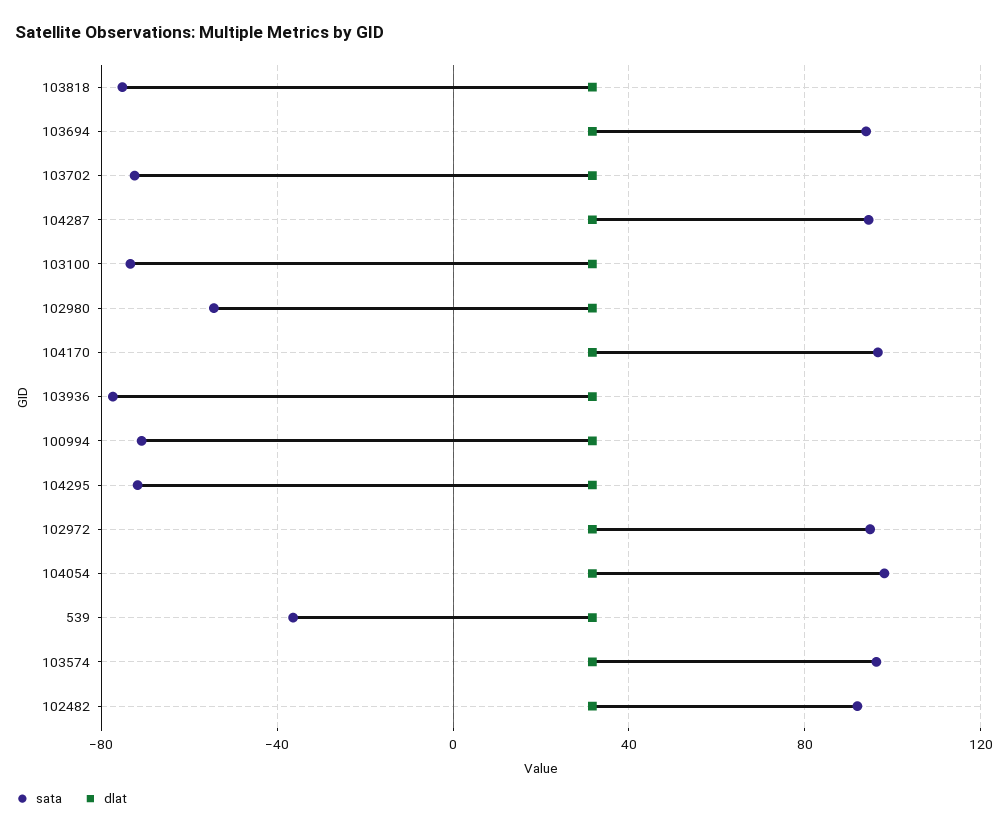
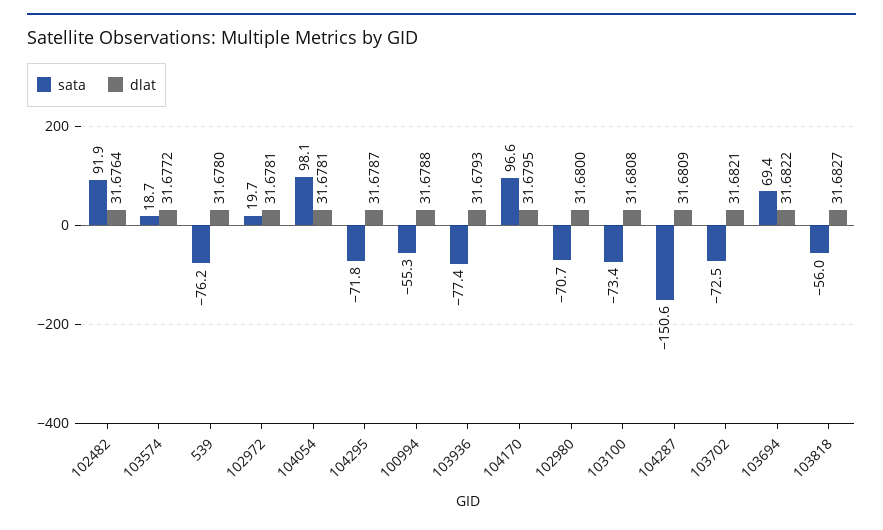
  {
    "sata": {
-     "103818": -75,
+     "103818": -56,
-     "103694": 95,
+     "103694": 69.4,
      "103702": -72.5,
-     "104287": 95,
+     "104287": -150.6,
      "103100": -73.4,
-     "102980": -55,
+     "102980": -70.7,
      "104170": 96.6,
      "103936": -77.4,
-     "100994": -70,
+     "100994": -55.3,
      "104295": -71.8,
-     "102972": 95,
+     "102972": 19.7,
      "104054": 98.1,
-     "539": -35,
+     "539": -76.2,
-     "103574": 95,
+     "103574": 18.7,
      "102482": 91.9
    },
    "dlat": {
      "103818": 31.6827,
      "103694": 31.6822,
      "103702": 31.6821,
      "104287": 31.6809,
      "103100": 31.6808,
      "102980": 31.68,
      "104170": 31.6795,
      "103936": 31.6793,
      "100994": 31.6788,
      "104295": 31.6787,
      "102972": 31.6781,
      "104054": 31.6781,
      "539": 31.678,
      "103574": 31.6772,
      "102482": 31.6764
    }
  }

